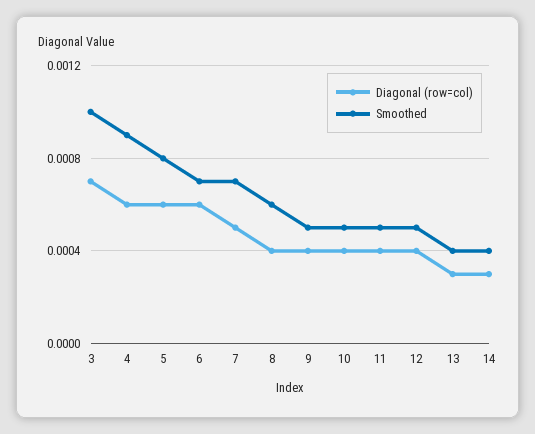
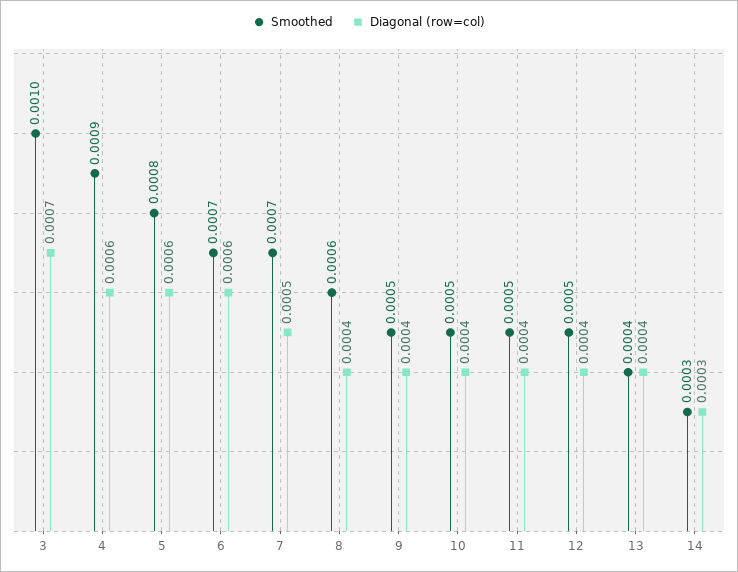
  {
    "Diagonal (row=col)": {
      "3": 0.0007,
      "4": 0.0006,
      "5": 0.0006,
      "6": 0.0006,
      "7": 0.0005,
      "8": 0.0004,
      "9": 0.0004,
      "10": 0.0004,
      "11": 0.0004,
      "12": 0.0004,
-     "13": 0.0003,
+     "13": 0.0004,
      "14": 0.0003
    },
    "Smoothed": {
      "3": 0.001,
      "4": 0.0009,
      "5": 0.0008,
      "6": 0.0007,
      "7": 0.0007,
      "8": 0.0006,
      "9": 0.0005,
      "10": 0.0005,
      "11": 0.0005,
      "12": 0.0005,
      "13": 0.0004,
-     "14": 0.0004
+     "14": 0.0003
    }
  }

